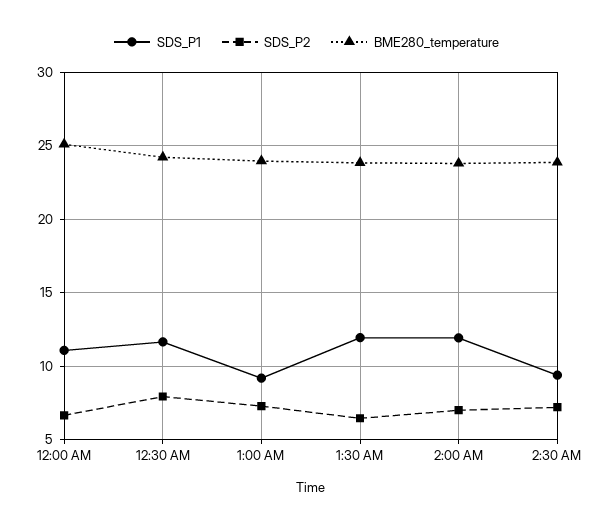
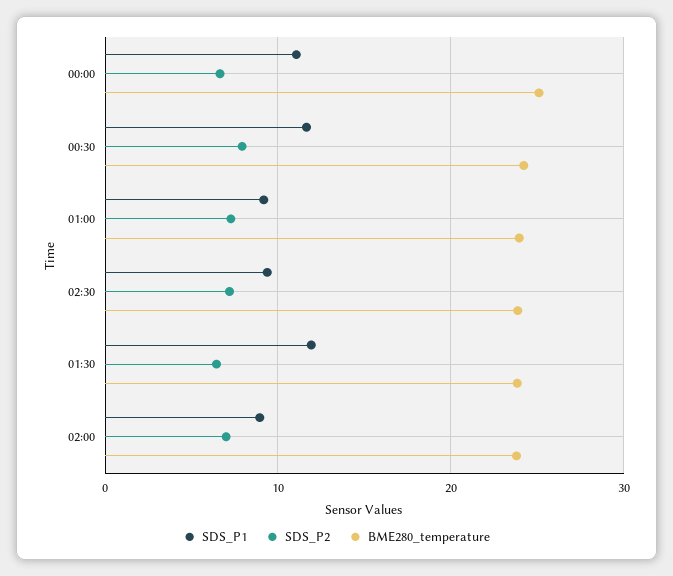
  {
    "SDS_P1": {
      "12:00 AM": 11,
      "12:30 AM": 11.5,
      "1:00 AM": 9,
      "1:30 AM": 12,
-     "2:00 AM": 12,
+     "2:00 AM": 9,
      "2:30 AM": 9.5
    },
    "SDS_P2": {
      "12:00 AM": 6.5,
      "12:30 AM": 8,
      "1:00 AM": 7.5,
      "1:30 AM": 6.5,
      "2:00 AM": 7,
      "2:30 AM": 7
    },
    "BME280_temperature": {
      "12:00 AM": 25,
      "12:30 AM": 24,
      "1:00 AM": 24,
      "1:30 AM": 24,
      "2:00 AM": 24,
      "2:30 AM": 24
    }
  }

